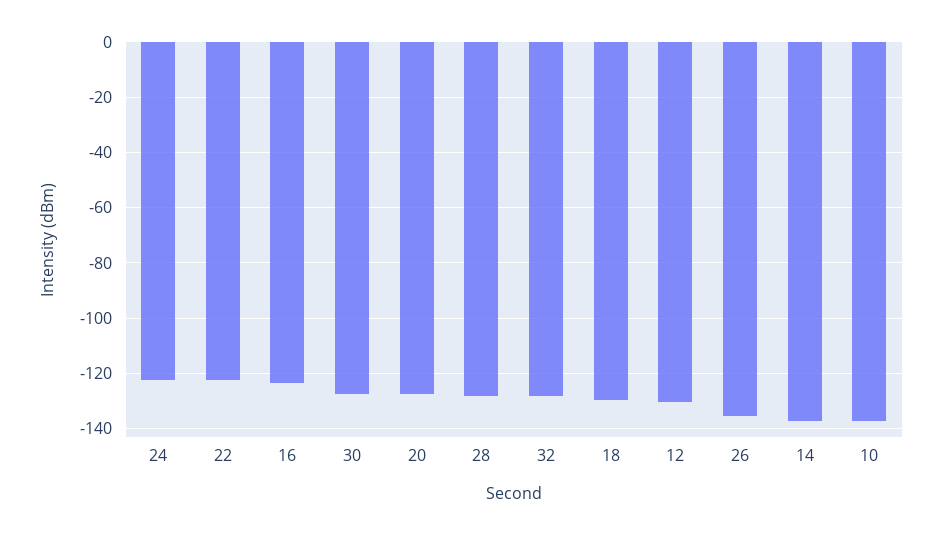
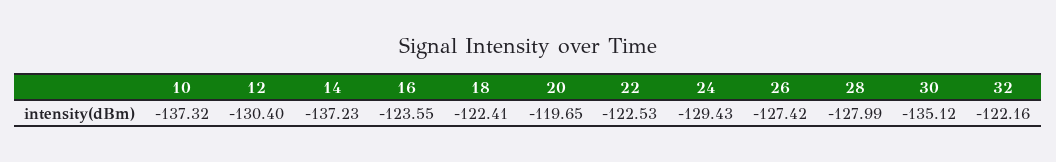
  {
-   "24": -122.5,
+   "24": -129.43,
    "22": -122.53,
    "16": -123.55,
-   "30": -127.5,
+   "30": -135.12,
-   "20": -127.5,
+   "20": -119.65,
    "28": -127.99,
-   "32": -127.5,
+   "32": -122.16,
-   "18": -130,
+   "18": -122.41,
    "12": -130.4,
-   "26": -135,
+   "26": -127.42,
    "14": -137.23,
    "10": -137.32
  }

